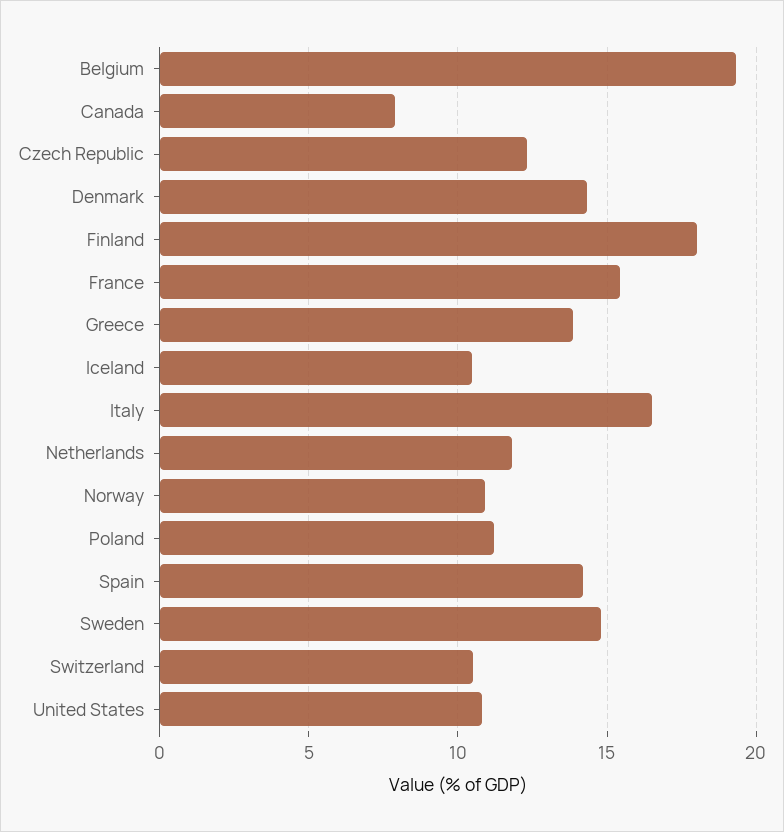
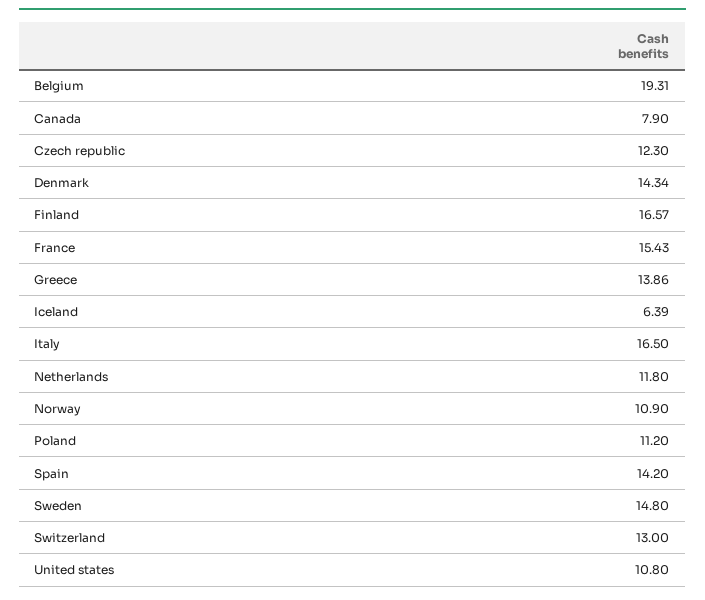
  {
    "Belgium": 19.31,
    "Canada": 7.9,
    "Czech Republic": 12.3,
    "Denmark": 14.34,
-   "Finland": 18,
+   "Finland": 16.57,
    "France": 15.43,
    "Greece": 13.86,
-   "Iceland": 10.5,
+   "Iceland": 6.39,
    "Italy": 16.5,
    "Netherlands": 11.8,
    "Norway": 10.9,
    "Poland": 11.2,
    "Spain": 14.2,
    "Sweden": 14.8,
-   "Switzerland": 10.5,
+   "Switzerland": 13,
    "United States": 10.8
  }

